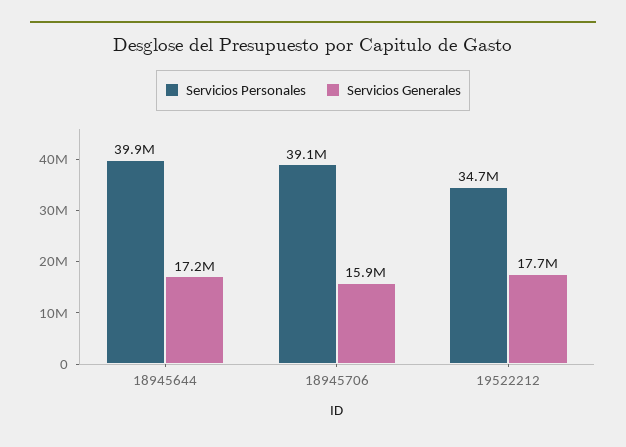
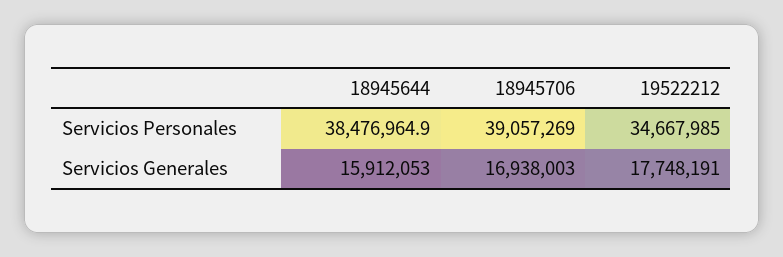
  {
    "Servicios Personales": {
-     "18945644": 39900000,
+     "18945644": 38476964.9,
      "18945706": 39057269,
      "19522212": 34667985
    },
    "Servicios Generales": {
-     "18945644": 17200000,
+     "18945644": 15912053,
-     "18945706": 15900000,
+     "18945706": 16938003,
      "19522212": 17748191
    }
  }

